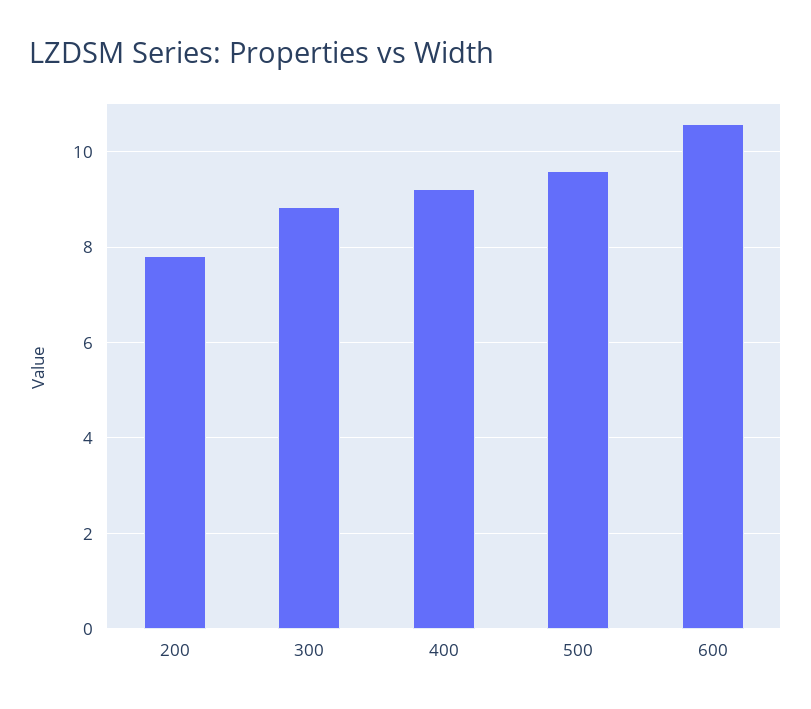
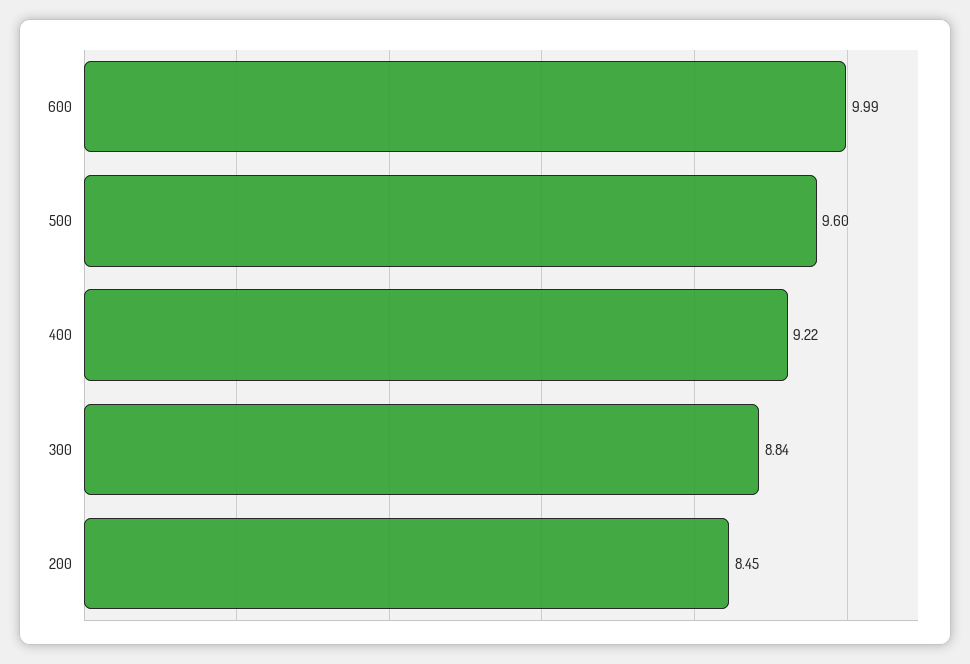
  {
-   "200": 7.8,
+   "200": 8.45,
    "300": 8.84,
    "400": 9.22,
    "500": 9.6,
-   "600": 10.6
+   "600": 9.99
  }

